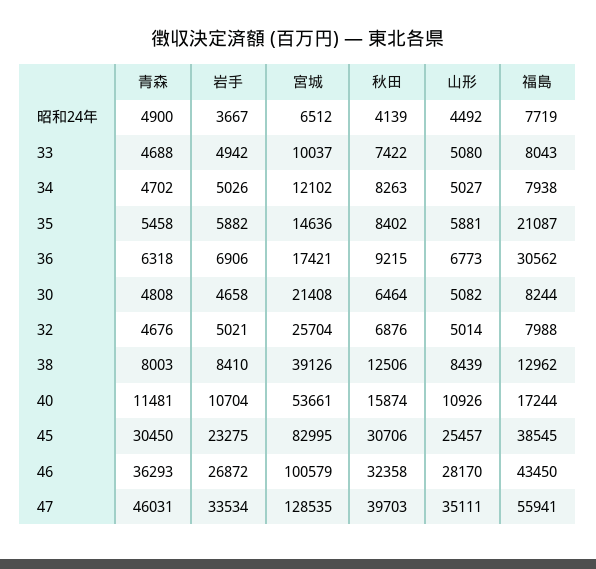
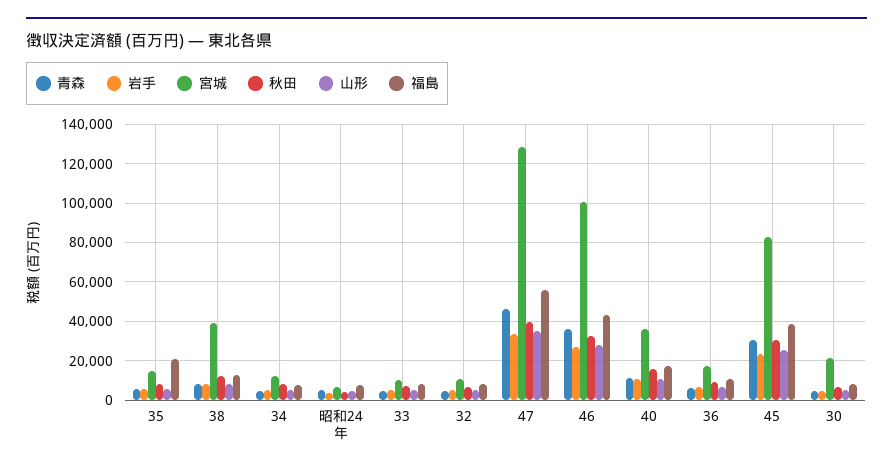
  {
    "青森": {
      "昭和24年": 4900,
      "33": 4688,
      "34": 4702,
      "35": 5458,
      "36": 6318,
      "30": 4808,
      "32": 4676,
      "38": 8003,
      "40": 11481,
      "45": 30450,
      "46": 36293,
      "47": 46031
    },
    "岩手": {
      "昭和24年": 3667,
      "33": 4942,
      "34": 5026,
      "35": 5882,
      "36": 6906,
      "30": 4658,
      "32": 5021,
      "38": 8410,
      "40": 10704,
      "45": 23275,
      "46": 26872,
      "47": 33534
    },
    "宮城": {
      "昭和24年": 6512,
      "33": 10037,
      "34": 12102,
      "35": 14636,
      "36": 17421,
      "30": 21408,
-     "32": 25704,
+     "32": 10000,
      "38": 39126,
-     "40": 53661,
+     "40": 35000,
      "45": 82995,
      "46": 100579,
      "47": 128535
    },
    "秋田": {
      "昭和24年": 4139,
      "33": 7422,
      "34": 8263,
      "35": 8402,
      "36": 9215,
      "30": 6464,
      "32": 6876,
      "38": 12506,
      "40": 15874,
      "45": 30706,
      "46": 32358,
      "47": 39703
    },
    "山形": {
      "昭和24年": 4492,
      "33": 5080,
      "34": 5027,
      "35": 5881,
      "36": 6773,
      "30": 5082,
      "32": 5014,
      "38": 8439,
      "40": 10926,
      "45": 25457,
      "46": 28170,
      "47": 35111
    },
    "福島": {
      "昭和24年": 7719,
      "33": 8043,
      "34": 7938,
      "35": 21087,
-     "36": 30562,
+     "36": 10000,
      "30": 8244,
      "32": 7988,
      "38": 12962,
      "40": 17244,
      "45": 38545,
      "46": 43450,
      "47": 55941
    }
  }

